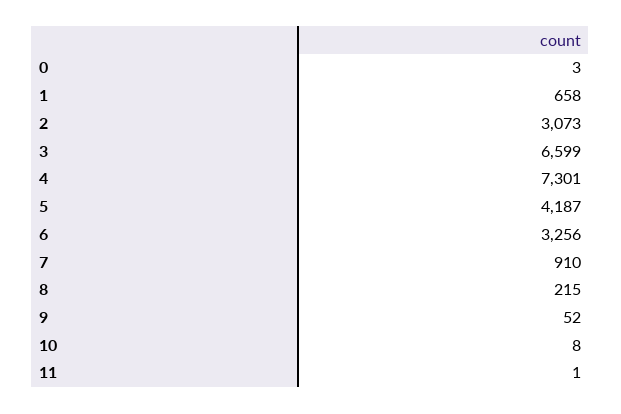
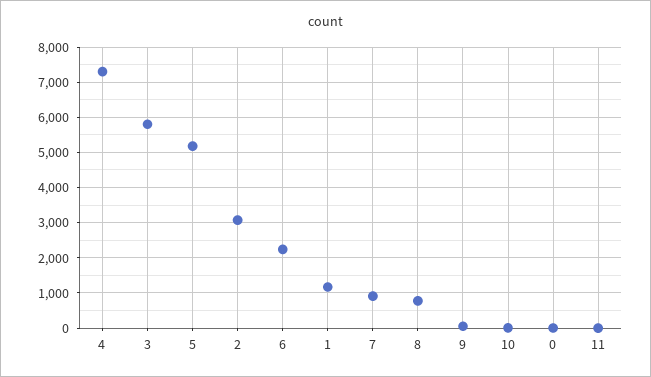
  {
    "0": 3,
-   "1": 658,
+   "1": 1200,
    "2": 3073,
-   "3": 6599,
+   "3": 5800,
    "4": 7301,
-   "5": 4187,
+   "5": 5200,
-   "6": 3256,
+   "6": 2200,
    "7": 910,
-   "8": 215,
+   "8": 800,
    "9": 52,
    "10": 8,
    "11": 1
  }

